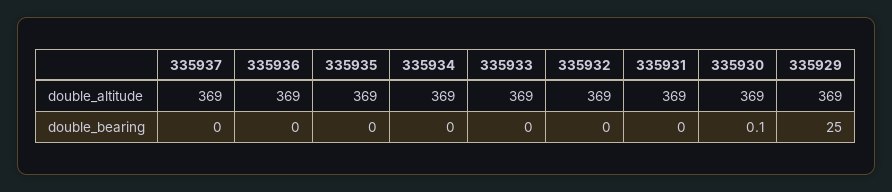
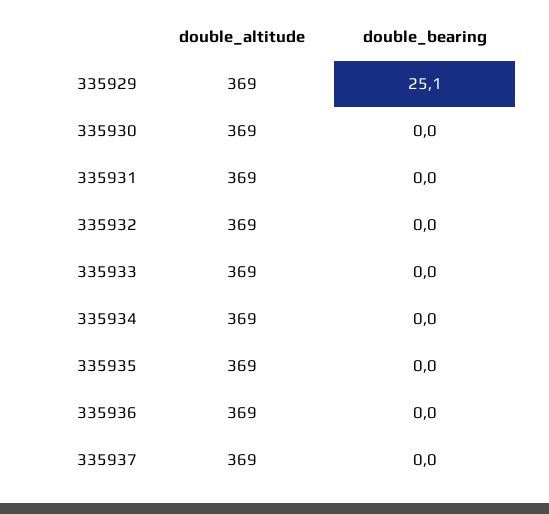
  {
    "335937": {
      "double_altitude": 369,
      "double_bearing": 0
    },
    "335936": {
      "double_altitude": 369,
      "double_bearing": 0
    },
    "335935": {
      "double_altitude": 369,
      "double_bearing": 0
    },
    "335934": {
      "double_altitude": 369,
      "double_bearing": 0
    },
    "335933": {
      "double_altitude": 369,
      "double_bearing": 0
    },
    "335932": {
      "double_altitude": 369,
      "double_bearing": 0
    },
    "335931": {
      "double_altitude": 369,
      "double_bearing": 0
    },
    "335930": {
      "double_altitude": 369,
-     "double_bearing": 0.1
+     "double_bearing": 0
    },
    "335929": {
      "double_altitude": 369,
-     "double_bearing": 25
+     "double_bearing": 25.1
    }
  }

